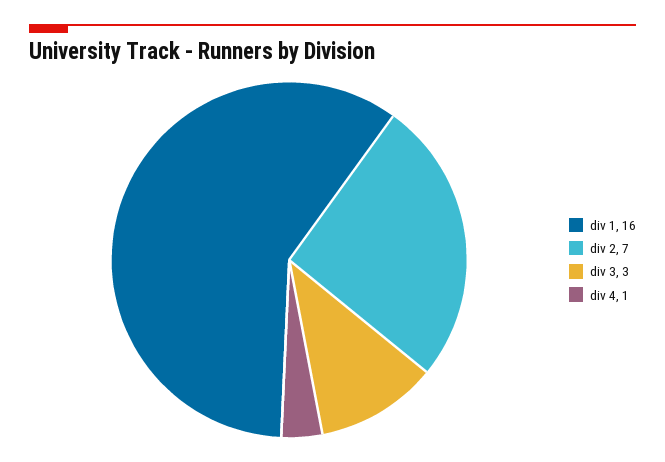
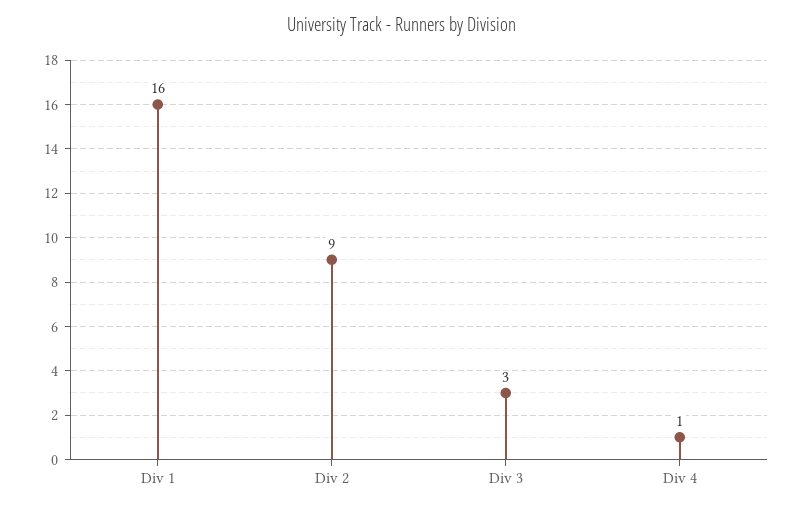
  {
    "div 1": 16,
-   "div 2": 7,
+   "div 2": 9,
    "div 3": 3,
    "div 4": 1
  }

